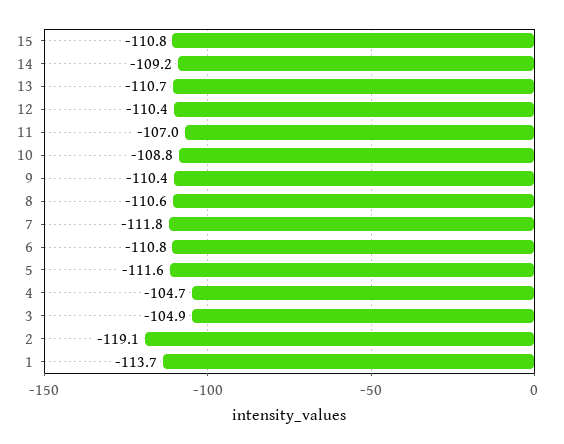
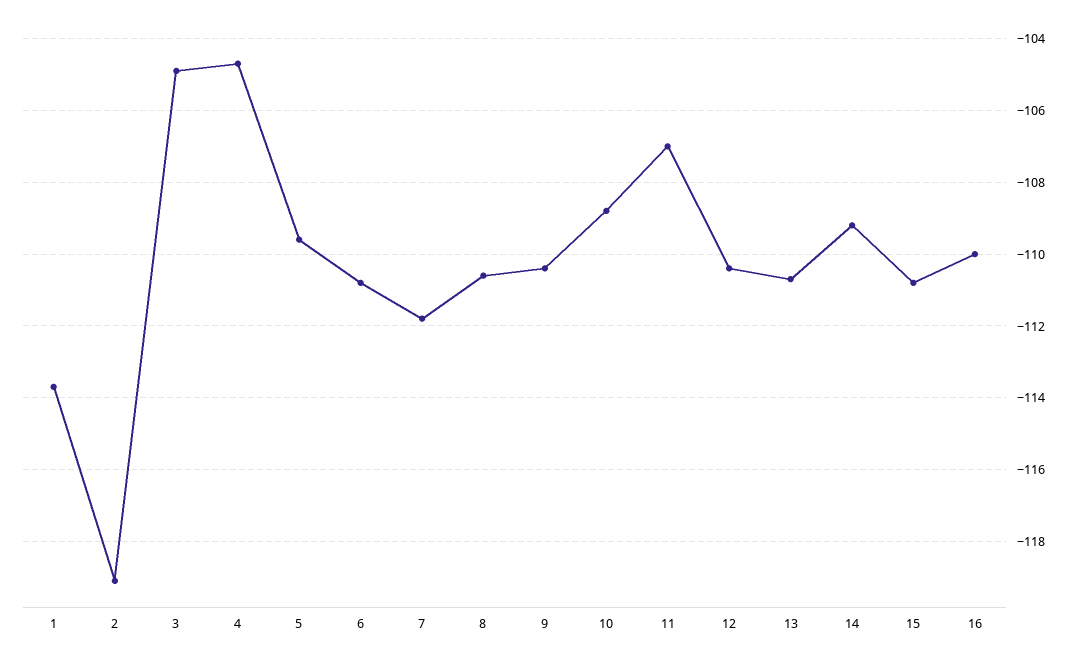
  {
    "15": -110.8,
    "14": -109.2,
    "13": -110.7,
    "12": -110.4,
    "11": -107,
    "10": -108.8,
    "9": -110.4,
    "8": -110.6,
    "7": -111.8,
    "6": -110.8,
-   "5": -111.6,
+   "5": -109.5,
    "4": -104.7,
    "3": -104.9,
    "2": -119.1,
-   "1": -113.7
+   "1": -113.7,
+   "16": -110
  }

